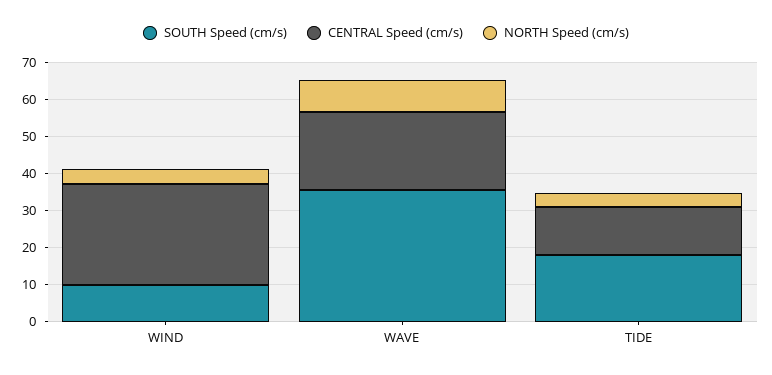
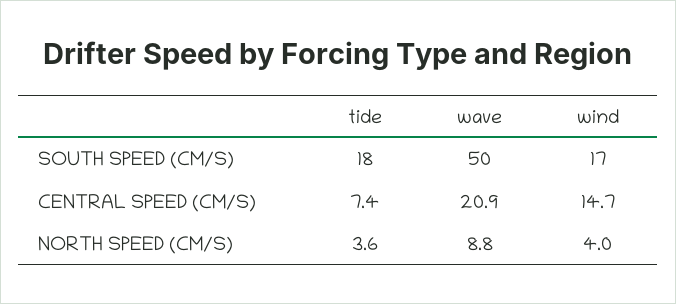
  {
    "SOUTH Speed (cm/s)": {
-     "WIND": 10,
+     "WIND": 17,
-     "WAVE": 35,
+     "WAVE": 50,
      "TIDE": 18
    },
    "CENTRAL Speed (cm/s)": {
-     "WIND": 27.5,
+     "WIND": 14.7,
      "WAVE": 20.9,
-     "TIDE": 12.5
+     "TIDE": 7.4
    },
    "NORTH Speed (cm/s)": {
      "WIND": 4,
      "WAVE": 8.8,
      "TIDE": 3.6
    }
  }

